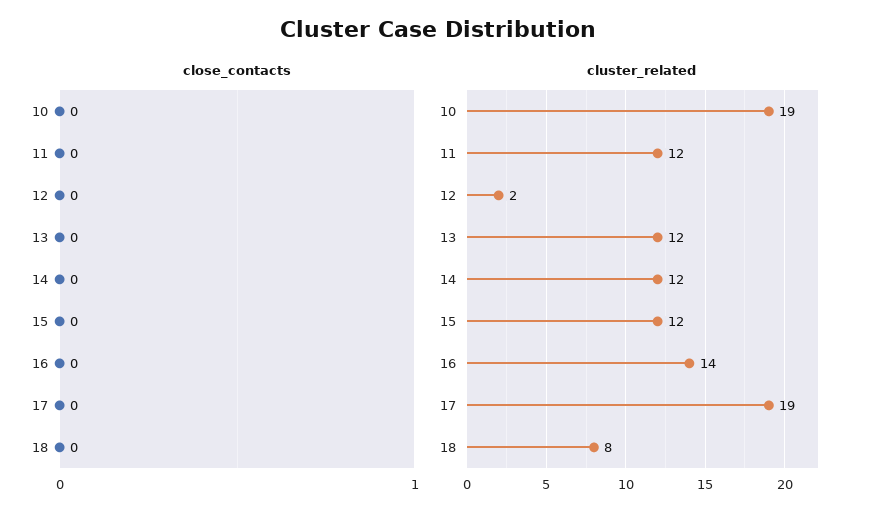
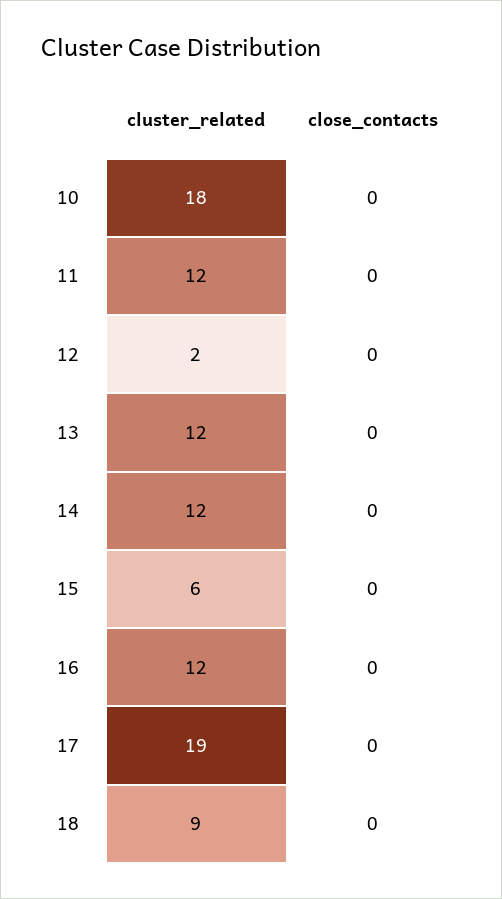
  {
    "close_contacts": {
      "10": 0,
      "11": 0,
      "12": 0,
      "13": 0,
      "14": 0,
      "15": 0,
      "16": 0,
      "17": 0,
      "18": 0
    },
    "cluster_related": {
-     "10": 19,
+     "10": 18,
      "11": 12,
      "12": 2,
      "13": 12,
      "14": 12,
-     "15": 12,
+     "15": 6,
-     "16": 14,
+     "16": 12,
      "17": 19,
-     "18": 8
+     "18": 9
    }
  }

